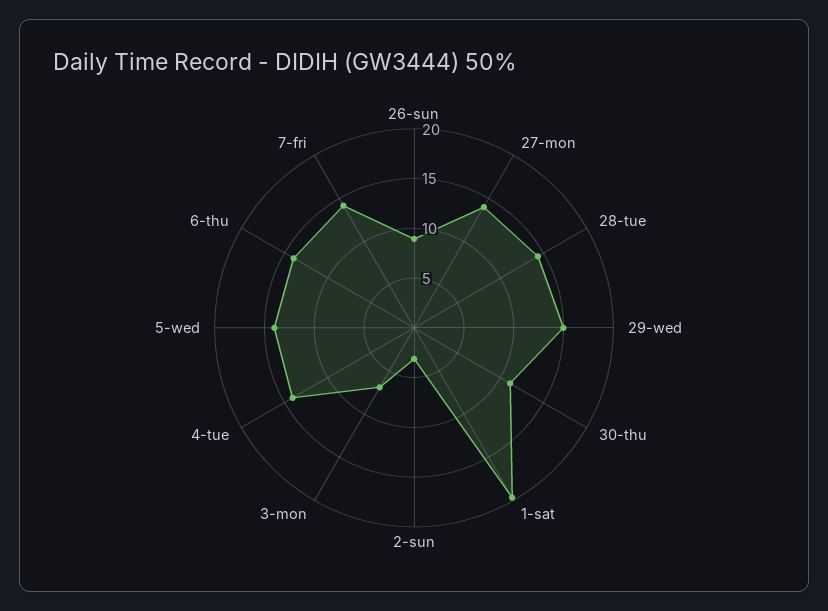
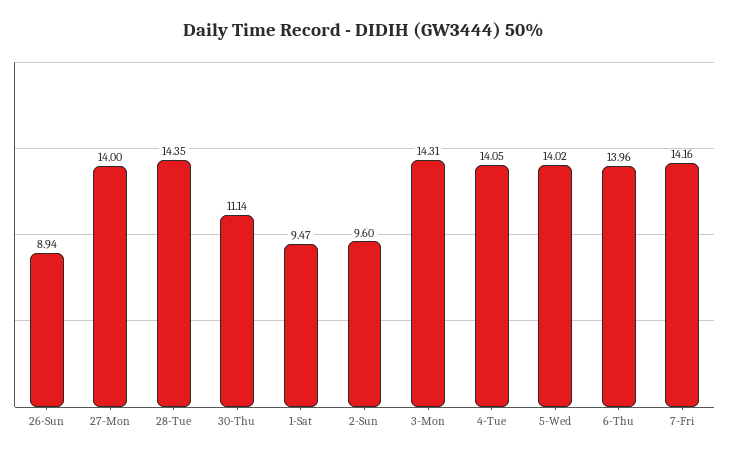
  {
    "26-sun": 8.94,
    "27-mon": 14,
    "28-tue": 14.35,
-   "29-wed": 15,
    "30-thu": 11.14,
-   "1-sat": 20,
+   "1-sat": 9.47,
-   "2-sun": 3,
+   "2-sun": 9.6,
-   "3-mon": 7,
+   "3-mon": 14.31,
    "4-tue": 14.05,
    "5-wed": 14.02,
    "6-thu": 13.96,
    "7-fri": 14.16
  }

